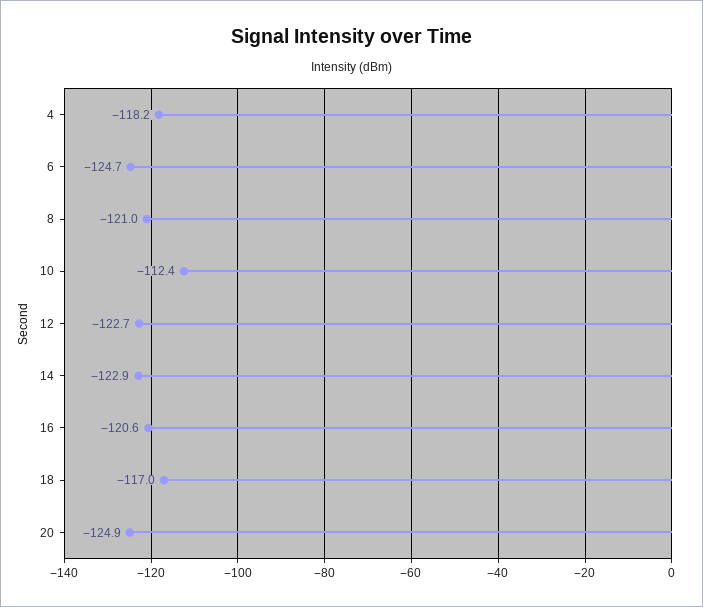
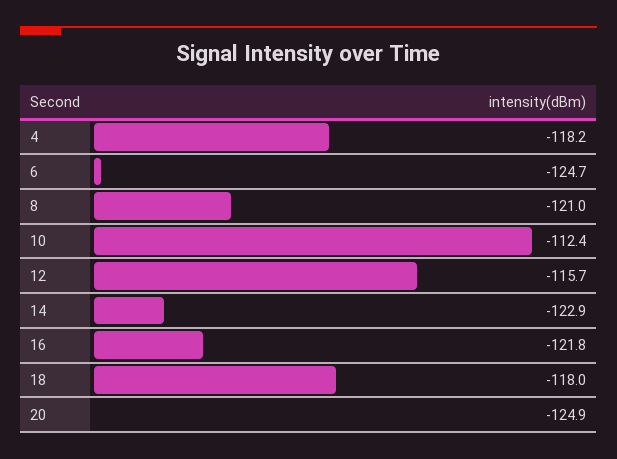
  {
    "4": -118.2,
    "6": -124.7,
    "8": -121,
    "10": -112.4,
-   "12": -122.7,
+   "12": -115.7,
    "14": -122.9,
-   "16": -120.6,
+   "16": -121.8,
-   "18": -117,
+   "18": -118,
    "20": -124.9
  }

